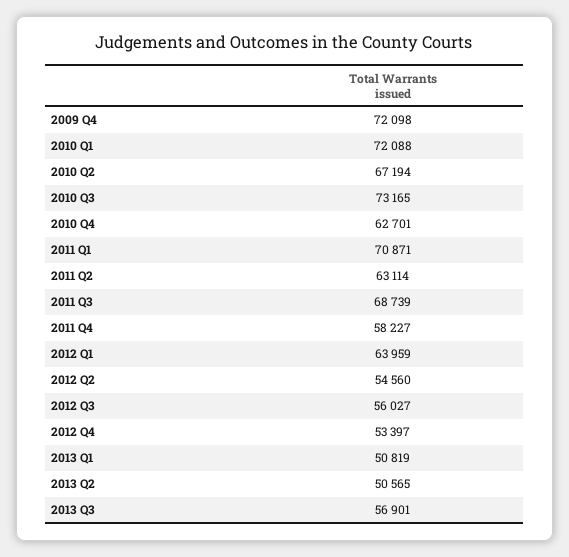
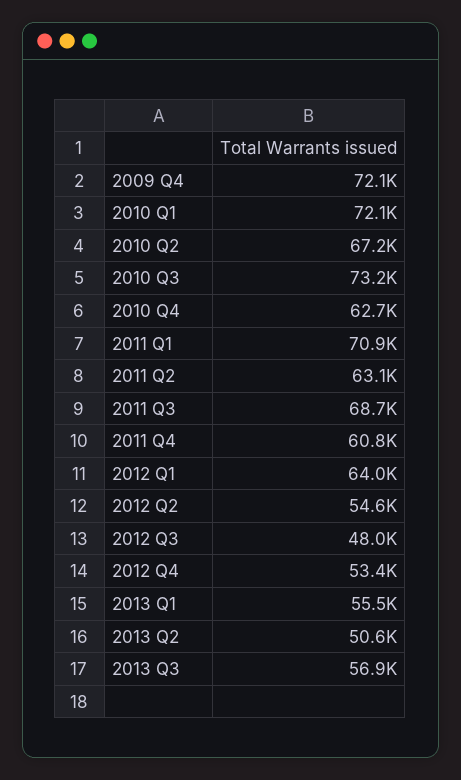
  {
    "2009 Q4": 72098,
    "2010 Q1": 72088,
    "2010 Q2": 67194,
    "2010 Q3": 73165,
    "2010 Q4": 62701,
    "2011 Q1": 70871,
    "2011 Q2": 63114,
    "2011 Q3": 68739,
-   "2011 Q4": 58227,
+   "2011 Q4": 60800,
    "2012 Q1": 63959,
    "2012 Q2": 54560,
-   "2012 Q3": 56027,
+   "2012 Q3": 48000,
    "2012 Q4": 53397,
-   "2013 Q1": 50819,
+   "2013 Q1": 55500,
    "2013 Q2": 50565,
    "2013 Q3": 56901
  }

